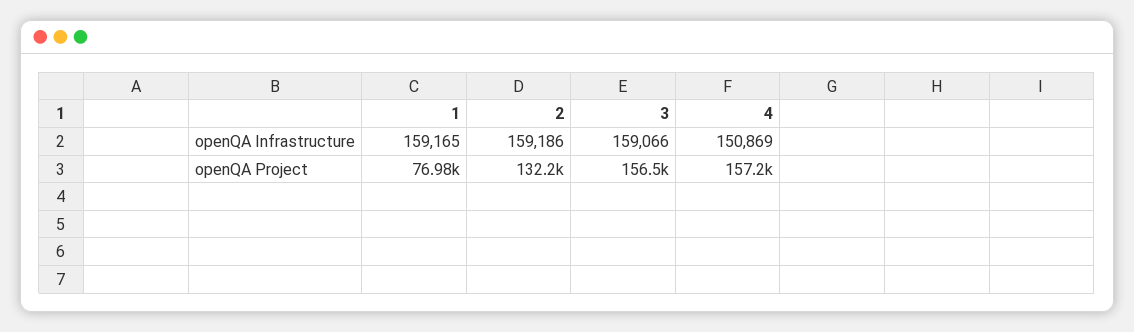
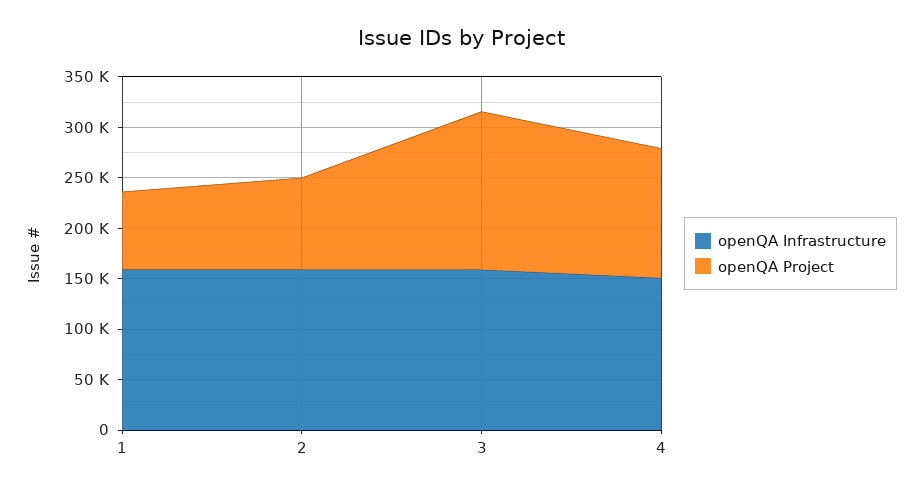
  {
    "openQA Infrastructure": {
      "1": 159165,
      "2": 159186,
      "3": 159066,
      "4": 150869
    },
    "openQA Project": {
      "1": 76980,
-     "2": 132200,
+     "2": 90000,
      "3": 156500,
-     "4": 157200
+     "4": 130000
    }
  }

